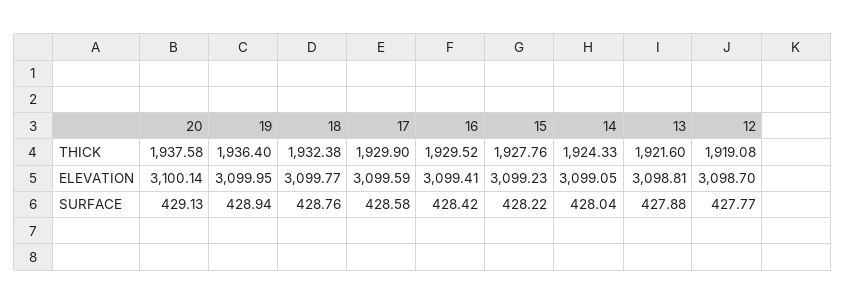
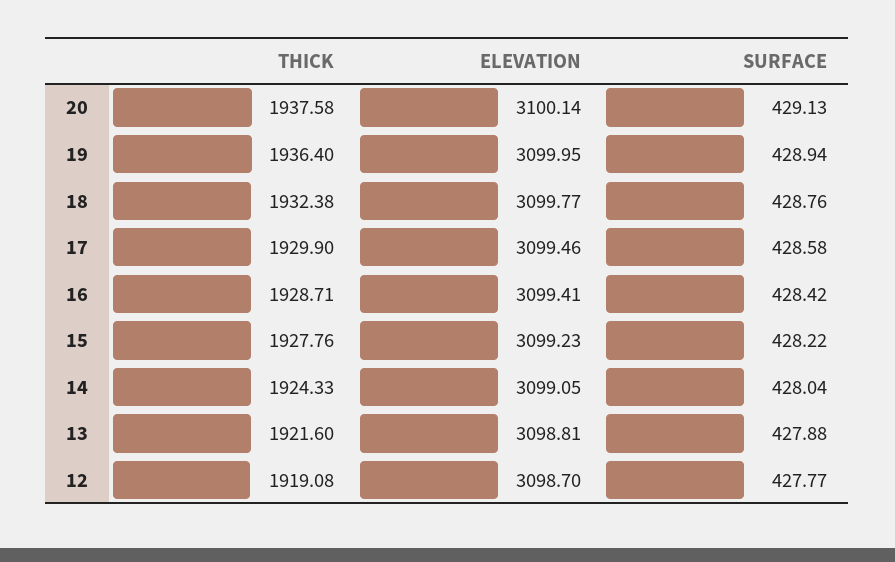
  {
    "20": {
      "THICK": 1937.58,
      "ELEVATION": 3100.14,
      "SURFACE": 429.13
    },
    "19": {
      "THICK": 1936.4,
      "ELEVATION": 3099.95,
      "SURFACE": 428.94
    },
    "18": {
      "THICK": 1932.38,
      "ELEVATION": 3099.77,
      "SURFACE": 428.76
    },
    "17": {
      "THICK": 1929.9,
-     "ELEVATION": 3099.59,
+     "ELEVATION": 3099.46,
      "SURFACE": 428.58
    },
    "16": {
-     "THICK": 1929.52,
+     "THICK": 1928.71,
      "ELEVATION": 3099.41,
      "SURFACE": 428.42
    },
    "15": {
      "THICK": 1927.76,
      "ELEVATION": 3099.23,
      "SURFACE": 428.22
    },
    "14": {
      "THICK": 1924.33,
      "ELEVATION": 3099.05,
      "SURFACE": 428.04
    },
    "13": {
      "THICK": 1921.6,
      "ELEVATION": 3098.81,
      "SURFACE": 427.88
    },
    "12": {
      "THICK": 1919.08,
      "ELEVATION": 3098.7,
      "SURFACE": 427.77
    }
  }

